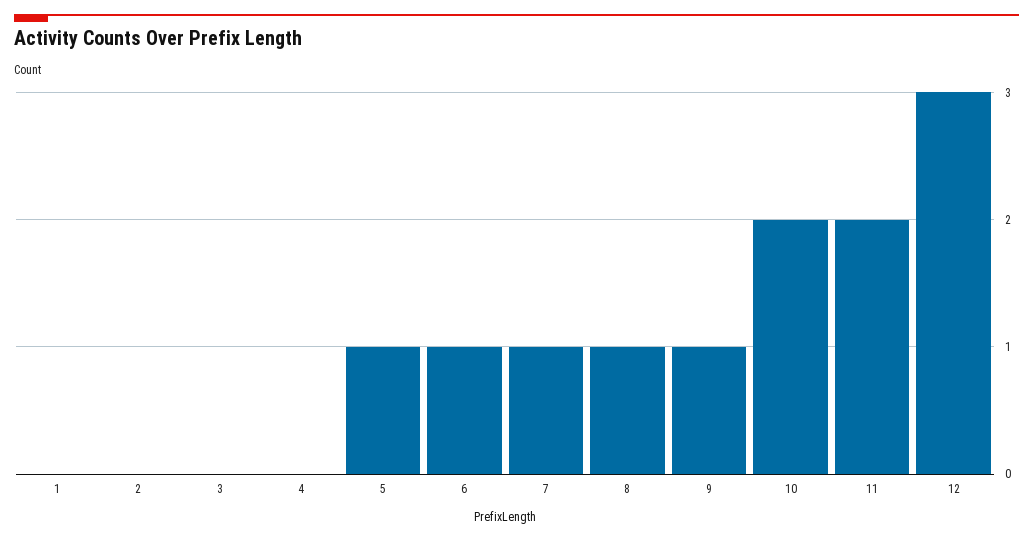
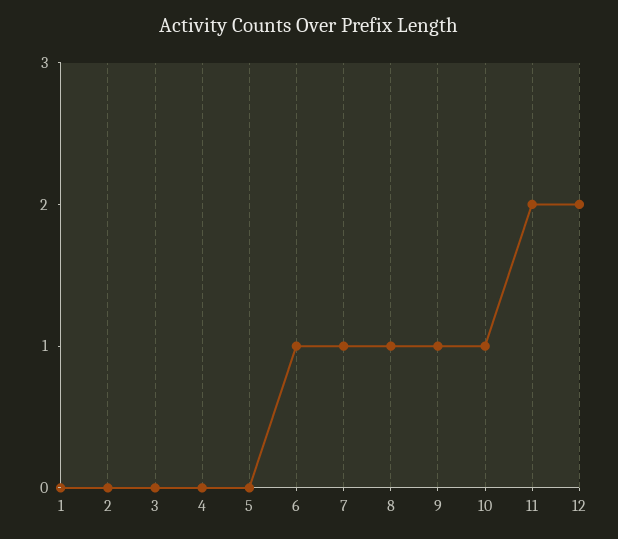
  {
    "1": 0,
    "2": 0,
    "3": 0,
    "4": 0,
-   "5": 1,
+   "5": 0,
    "6": 1,
    "7": 1,
    "8": 1,
    "9": 1,
-   "10": 2,
+   "10": 1,
    "11": 2,
-   "12": 3
+   "12": 2
  }

